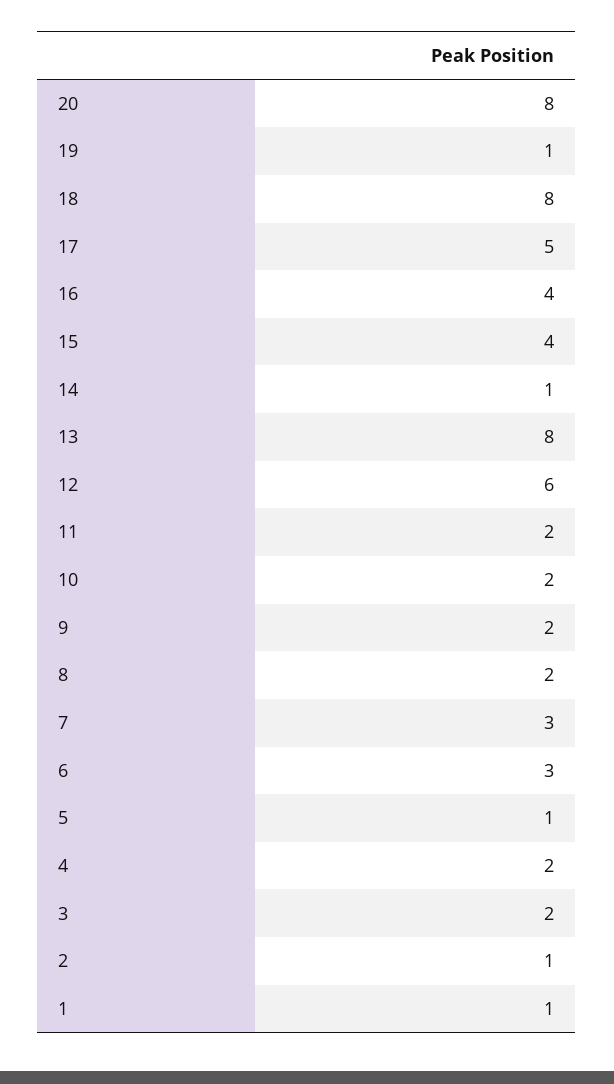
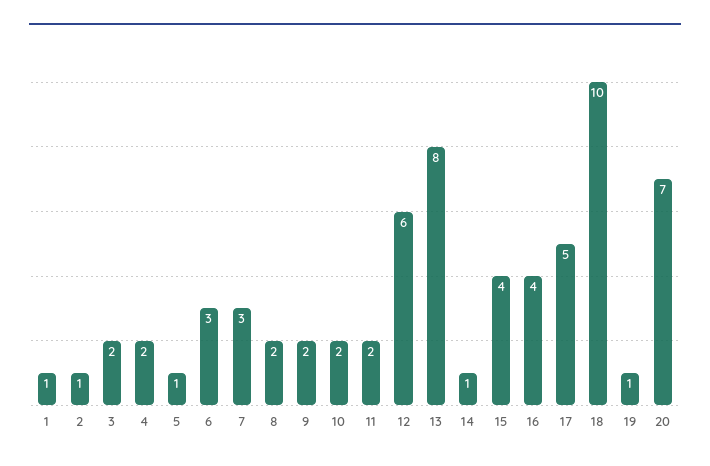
  {
-   "20": 8,
+   "20": 7,
    "19": 1,
-   "18": 8,
+   "18": 10,
    "17": 5,
    "16": 4,
    "15": 4,
    "14": 1,
    "13": 8,
    "12": 6,
    "11": 2,
    "10": 2,
    "9": 2,
    "8": 2,
    "7": 3,
    "6": 3,
    "5": 1,
    "4": 2,
    "3": 2,
    "2": 1,
    "1": 1
  }

